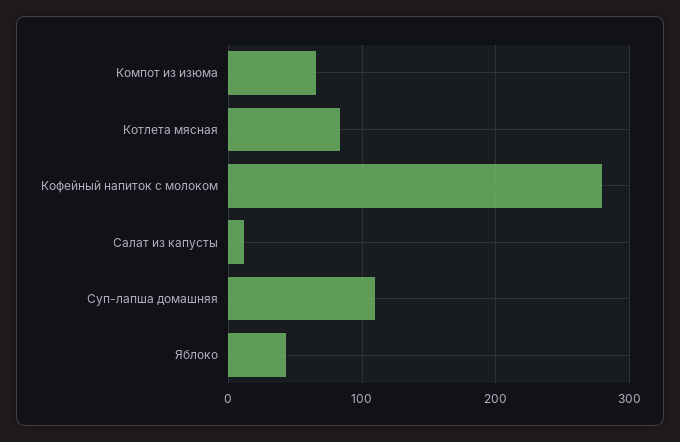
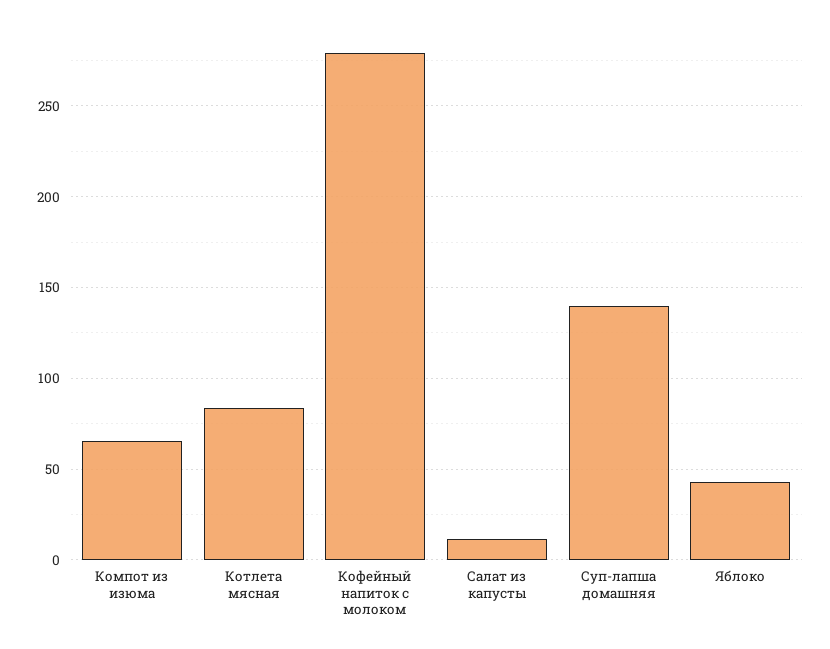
  {
    "Компот из изюма": 65,
    "Котлета мясная": 85,
    "Кофейный напиток с молоком": 280,
    "Салат из капусты": 10,
-   "Суп-лапша домашняя": 110,
+   "Суп-лапша домашняя": 140,
    "Яблоко": 45
  }

